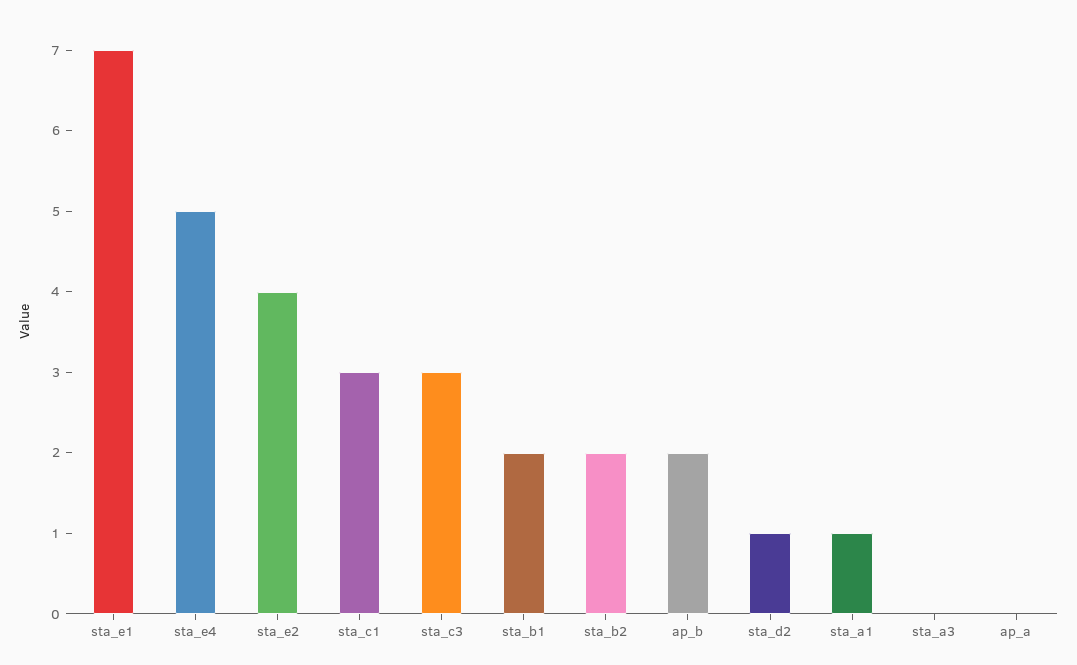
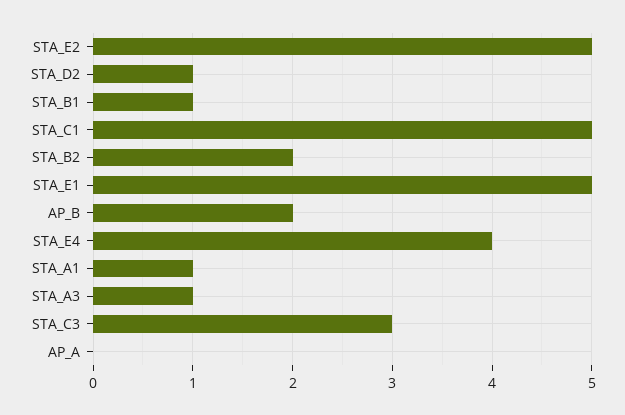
  {
-   "sta_e1": 7,
+   "sta_e1": 5,
-   "sta_e4": 5,
+   "sta_e4": 4,
-   "sta_e2": 4,
+   "sta_e2": 5,
-   "sta_c1": 3,
+   "sta_c1": 5,
    "sta_c3": 3,
-   "sta_b1": 2,
+   "sta_b1": 1,
    "sta_b2": 2,
    "ap_b": 2,
    "sta_d2": 1,
    "sta_a1": 1,
-   "sta_a3": 0,
+   "sta_a3": 1,
    "ap_a": 0
  }

